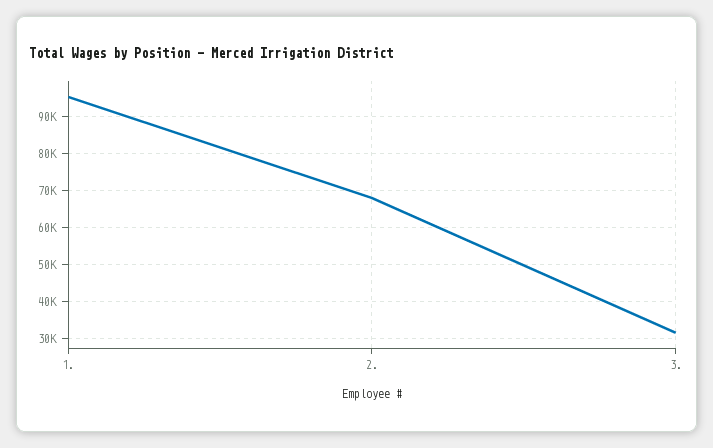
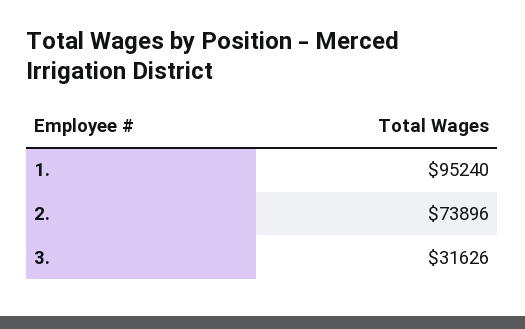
  {
    "1.": 95240,
-   "2.": 68000,
+   "2.": 73896,
    "3.": 31626
  }

